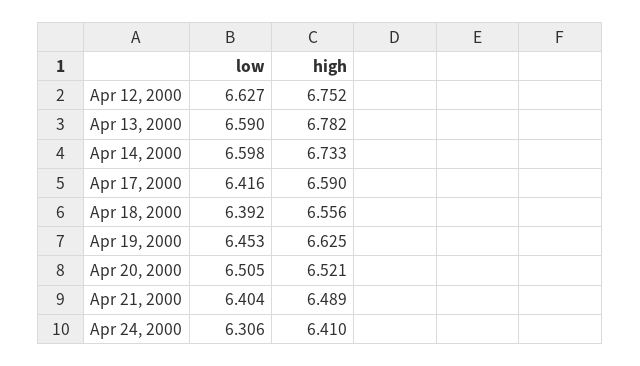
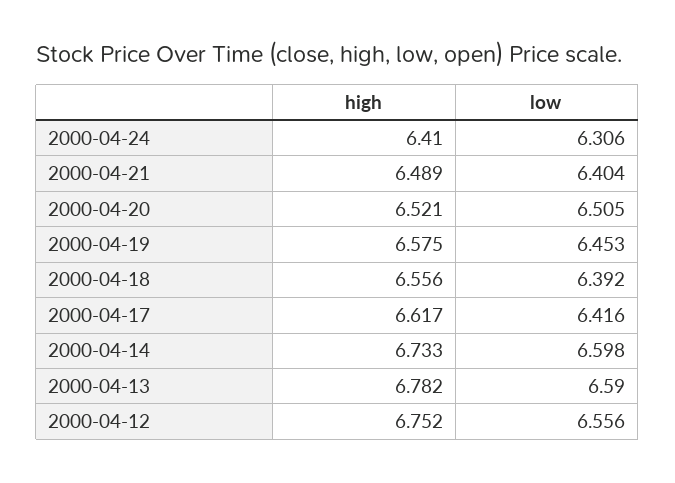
  {
    "low": {
-     "Apr 12, 2000": 6.627,
+     "Apr 12, 2000": 6.556,
      "Apr 13, 2000": 6.59,
      "Apr 14, 2000": 6.598,
      "Apr 17, 2000": 6.416,
      "Apr 18, 2000": 6.392,
      "Apr 19, 2000": 6.453,
      "Apr 20, 2000": 6.505,
      "Apr 21, 2000": 6.404,
      "Apr 24, 2000": 6.306
    },
    "high": {
      "Apr 12, 2000": 6.752,
      "Apr 13, 2000": 6.782,
      "Apr 14, 2000": 6.733,
-     "Apr 17, 2000": 6.59,
+     "Apr 17, 2000": 6.617,
      "Apr 18, 2000": 6.556,
-     "Apr 19, 2000": 6.625,
+     "Apr 19, 2000": 6.575,
      "Apr 20, 2000": 6.521,
      "Apr 21, 2000": 6.489,
      "Apr 24, 2000": 6.41
    }
  }

